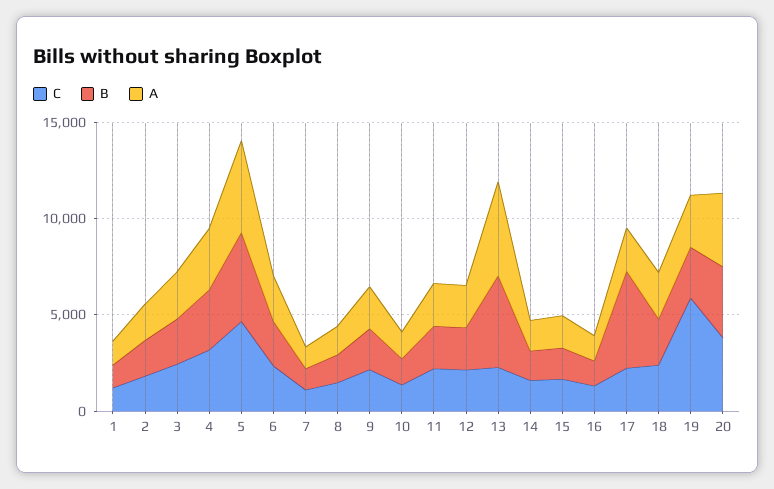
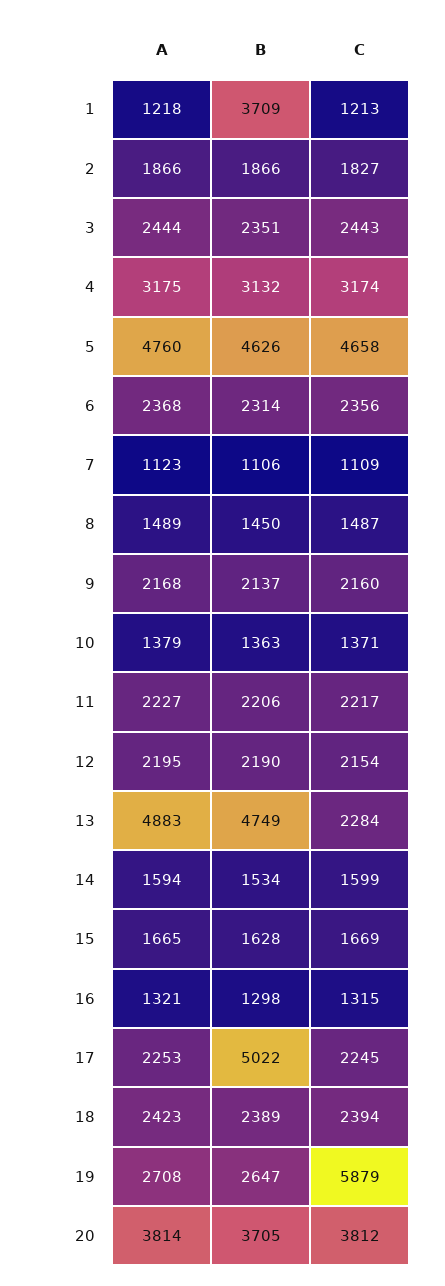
  {
    "C": {
      "1": 1213,
      "2": 1827,
      "3": 2443,
      "4": 3174,
      "5": 4658,
      "6": 2356,
      "7": 1109,
      "8": 1487,
      "9": 2160,
      "10": 1371,
      "11": 2217,
      "12": 2154,
      "13": 2284,
      "14": 1599,
      "15": 1669,
      "16": 1315,
      "17": 2245,
      "18": 2394,
      "19": 5879,
      "20": 3812
    },
    "B": {
-     "1": 1000,
+     "1": 3709,
      "2": 1866,
      "3": 2351,
      "4": 3132,
      "5": 4626,
      "6": 2314,
      "7": 1106,
      "8": 1450,
      "9": 2137,
      "10": 1363,
      "11": 2206,
      "12": 2190,
      "13": 4749,
      "14": 1534,
      "15": 1628,
      "16": 1298,
      "17": 5022,
      "18": 2389,
      "19": 2647,
      "20": 3705
    },
    "A": {
      "1": 1218,
      "2": 1866,
      "3": 2444,
      "4": 3175,
      "5": 4760,
      "6": 2368,
      "7": 1123,
      "8": 1489,
      "9": 2168,
      "10": 1379,
      "11": 2227,
      "12": 2195,
      "13": 4883,
      "14": 1594,
      "15": 1665,
      "16": 1321,
      "17": 2253,
      "18": 2423,
      "19": 2708,
      "20": 3814
    }
  }

